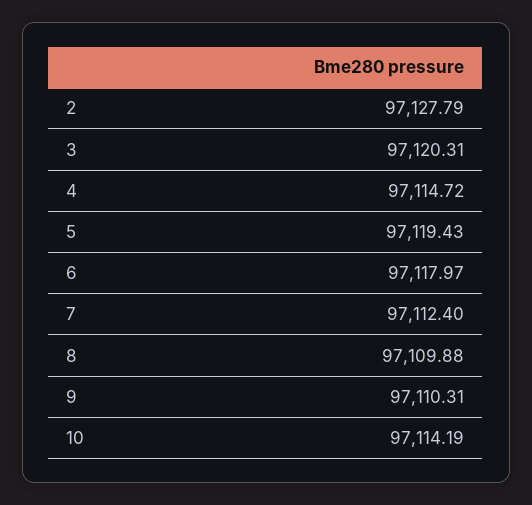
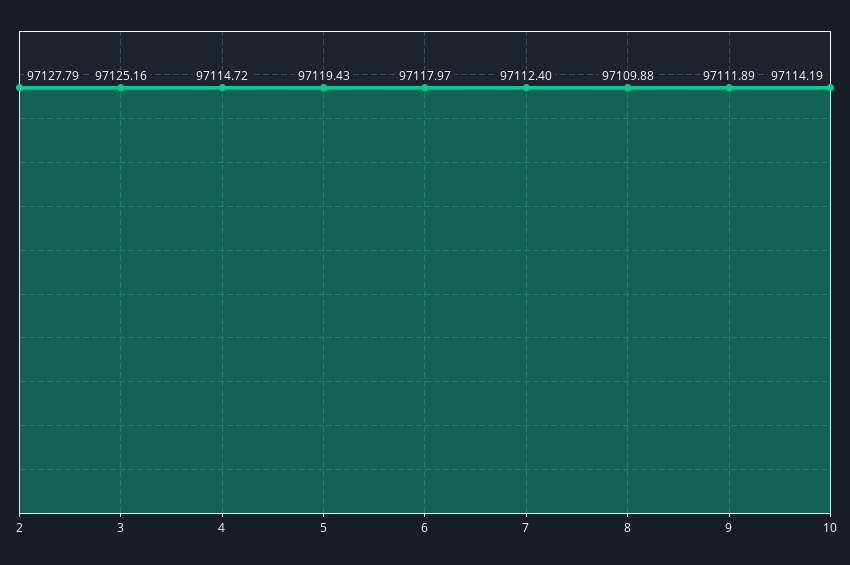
  {
    "2": 97127.79,
-   "3": 97120.31,
+   "3": 97125.16,
    "4": 97114.72,
    "5": 97119.43,
    "6": 97117.97,
    "7": 97112.4,
    "8": 97109.88,
-   "9": 97110.31,
+   "9": 97111.89,
    "10": 97114.19
  }

